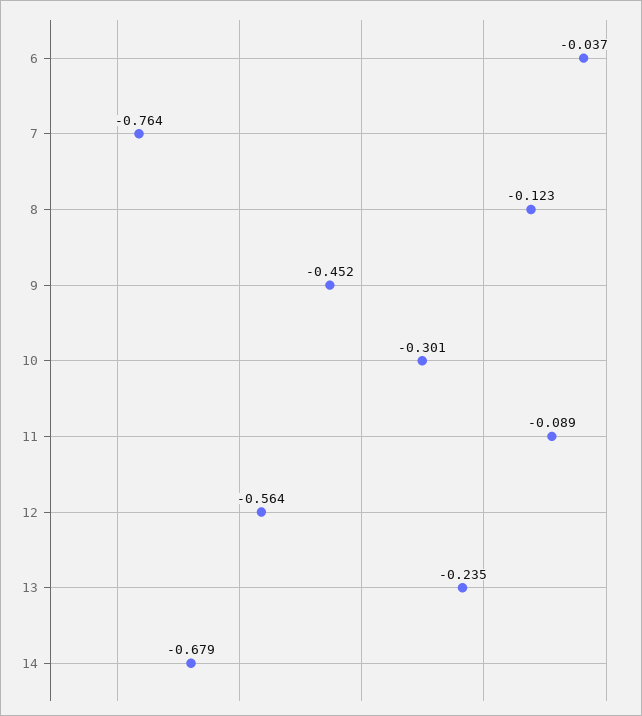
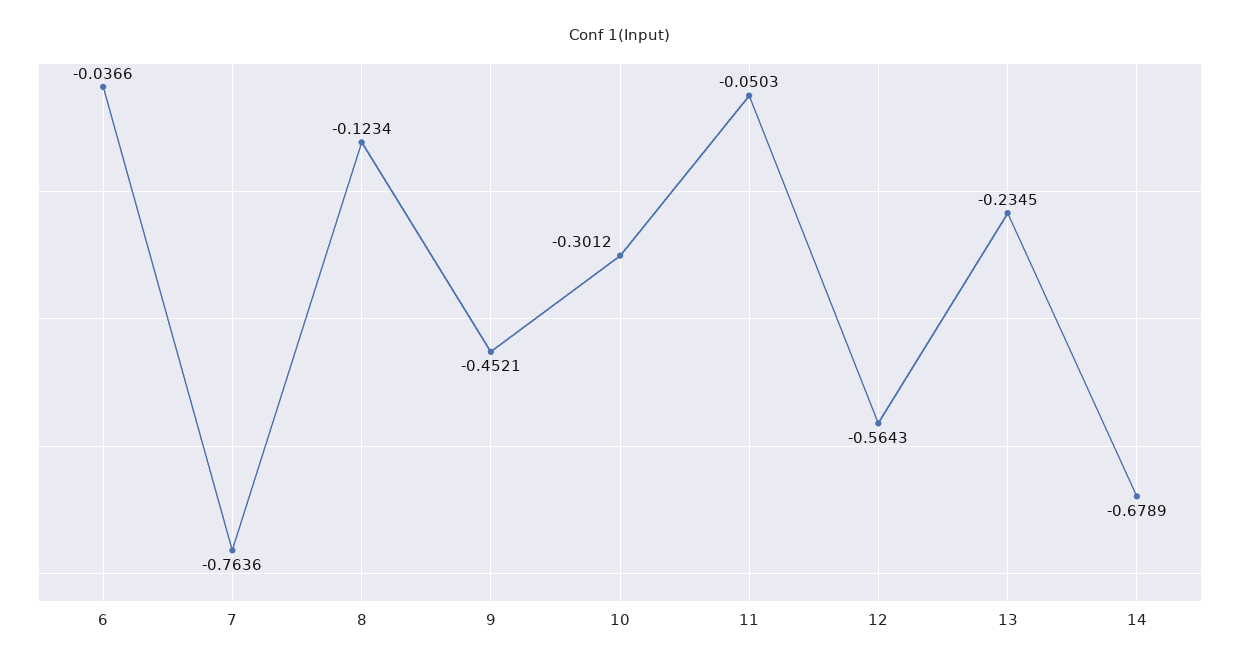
  {
    "6": -0.0366,
    "7": -0.7636,
    "8": -0.1234,
    "9": -0.4521,
    "10": -0.3012,
-   "11": -0.089,
+   "11": -0.0503,
    "12": -0.5643,
    "13": -0.2345,
    "14": -0.6789
  }

